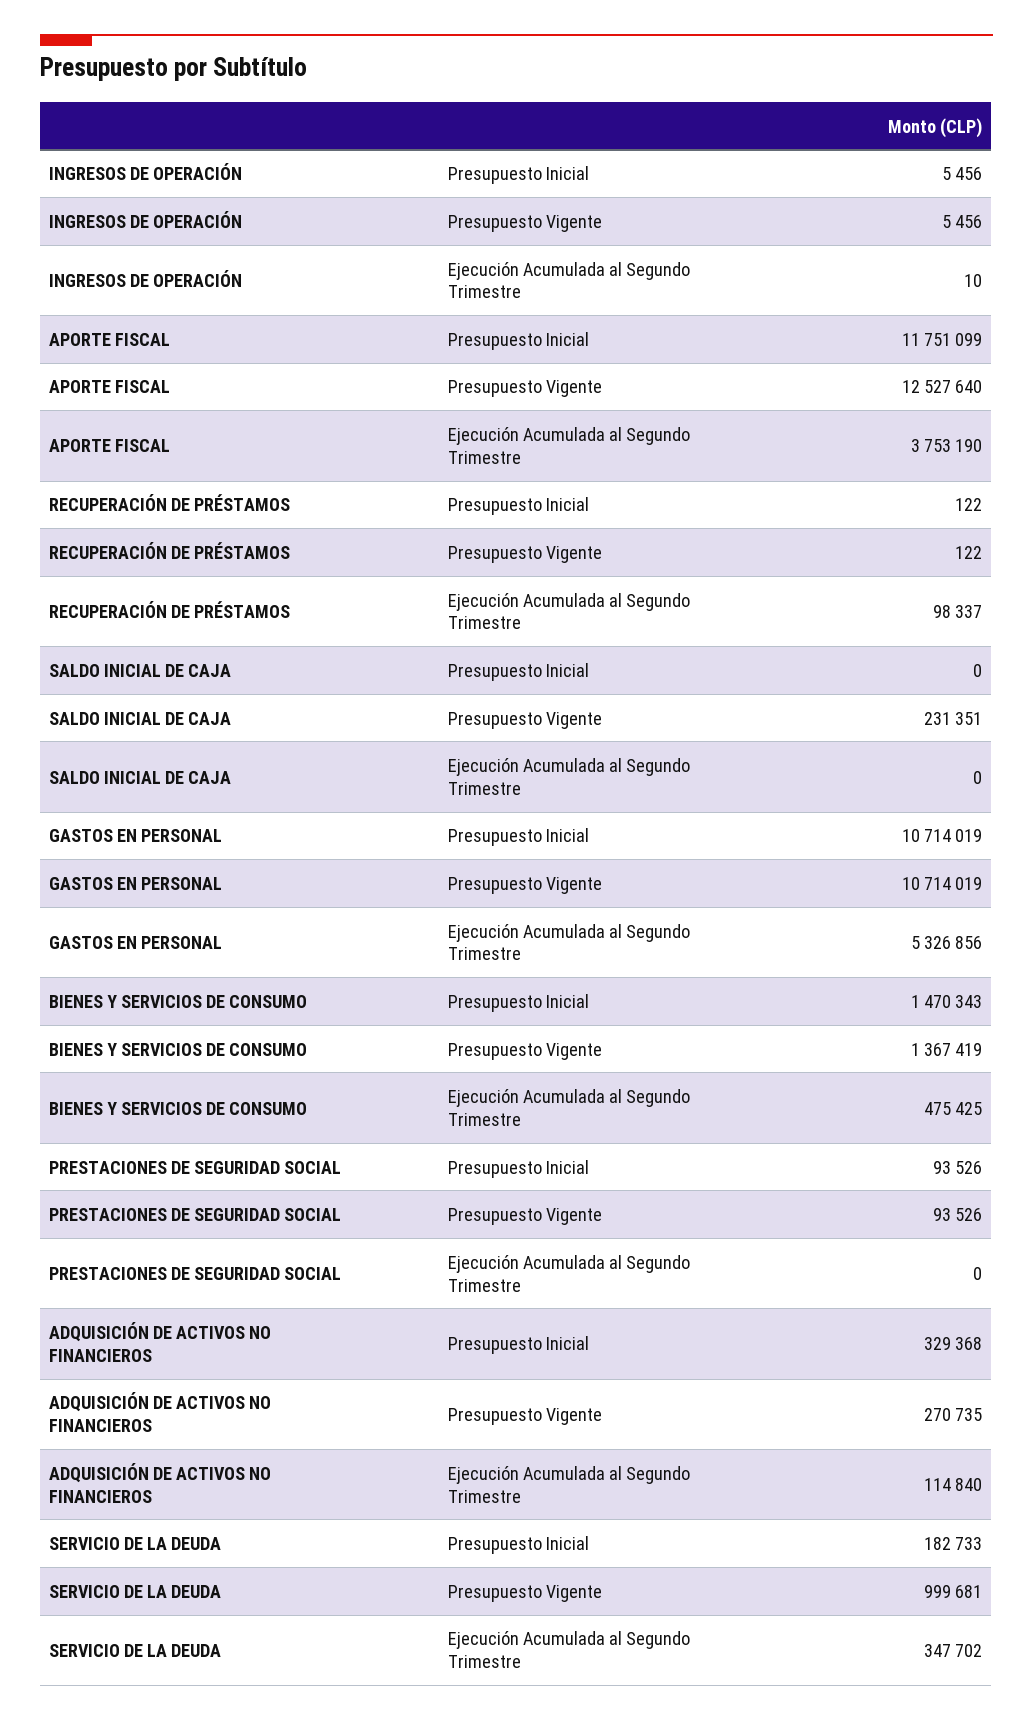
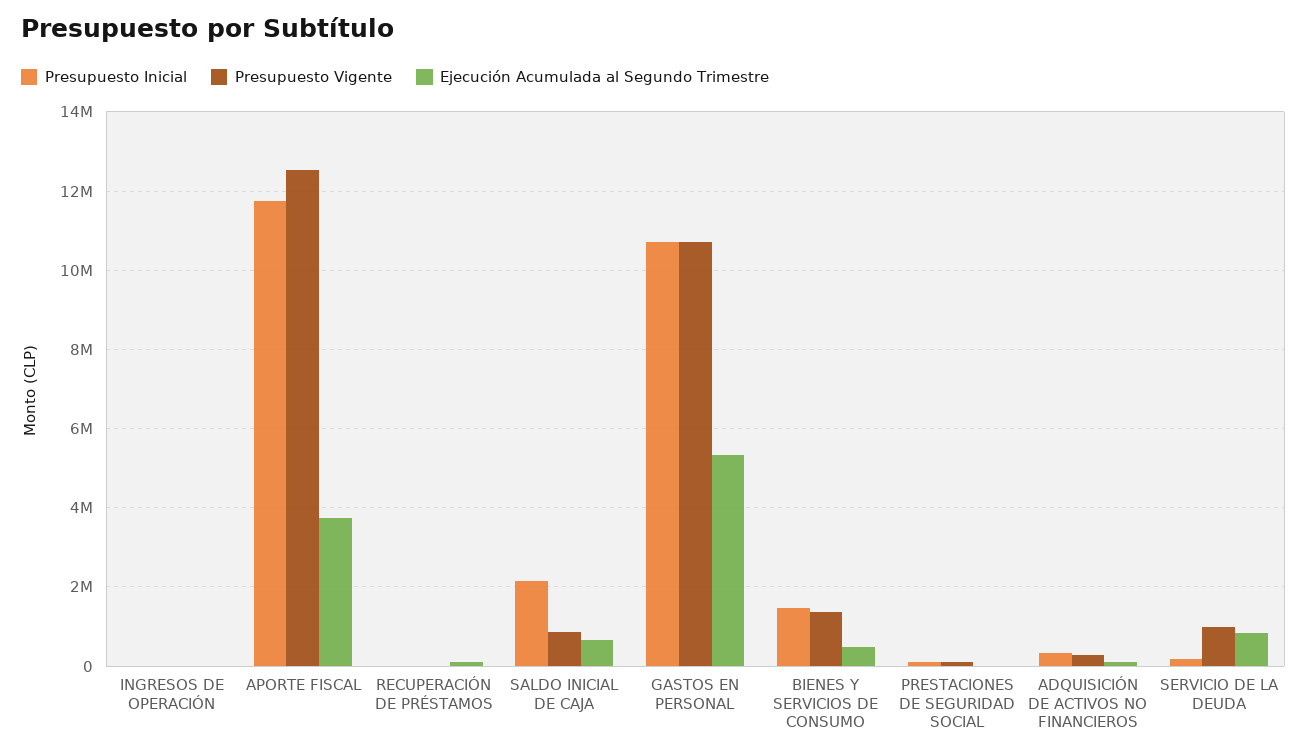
  {
    "Presupuesto Inicial": {
      "INGRESOS DE OPERACIÓN": 5456,
      "APORTE FISCAL": 11751099,
      "RECUPERACIÓN DE PRÉSTAMOS": 122,
-     "SALDO INICIAL DE CAJA": 0,
+     "SALDO INICIAL DE CAJA": 2200000,
      "GASTOS EN PERSONAL": 10714019,
      "BIENES Y SERVICIOS DE CONSUMO": 1470343,
      "PRESTACIONES DE SEGURIDAD SOCIAL": 93526,
      "ADQUISICIÓN DE ACTIVOS NO FINANCIEROS": 329368,
      "SERVICIO DE LA DEUDA": 182733
    },
    "Presupuesto Vigente": {
      "INGRESOS DE OPERACIÓN": 5456,
      "APORTE FISCAL": 12527640,
      "RECUPERACIÓN DE PRÉSTAMOS": 122,
-     "SALDO INICIAL DE CAJA": 231351,
+     "SALDO INICIAL DE CAJA": 800000,
      "GASTOS EN PERSONAL": 10714019,
      "BIENES Y SERVICIOS DE CONSUMO": 1367419,
      "PRESTACIONES DE SEGURIDAD SOCIAL": 93526,
      "ADQUISICIÓN DE ACTIVOS NO FINANCIEROS": 270735,
      "SERVICIO DE LA DEUDA": 999681
    },
    "Ejecución Acumulada al Segundo Trimestre": {
      "INGRESOS DE OPERACIÓN": 10,
      "APORTE FISCAL": 3753190,
      "RECUPERACIÓN DE PRÉSTAMOS": 98337,
-     "SALDO INICIAL DE CAJA": 0,
+     "SALDO INICIAL DE CAJA": 600000,
      "GASTOS EN PERSONAL": 5326856,
      "BIENES Y SERVICIOS DE CONSUMO": 475425,
      "PRESTACIONES DE SEGURIDAD SOCIAL": 0,
      "ADQUISICIÓN DE ACTIVOS NO FINANCIEROS": 114840,
-     "SERVICIO DE LA DEUDA": 347702
+     "SERVICIO DE LA DEUDA": 800000
    }
  }

